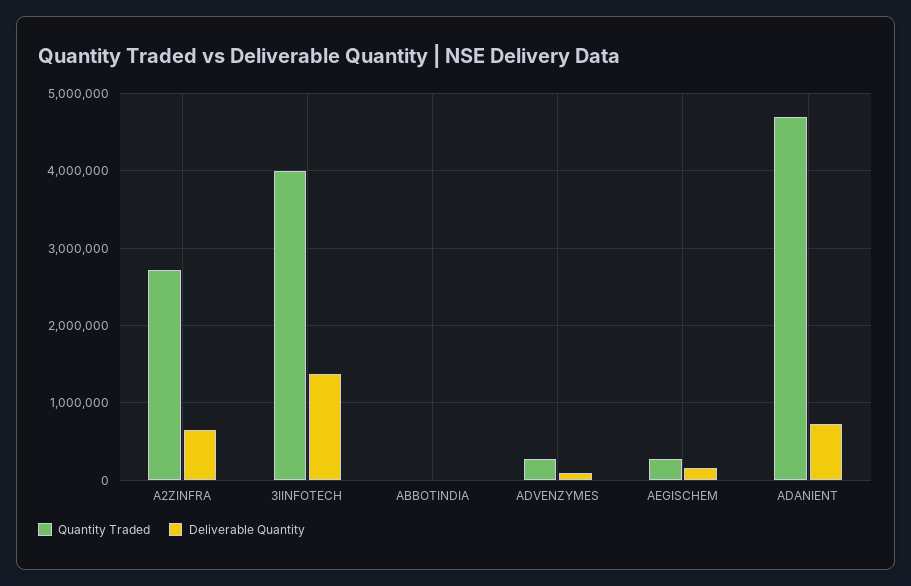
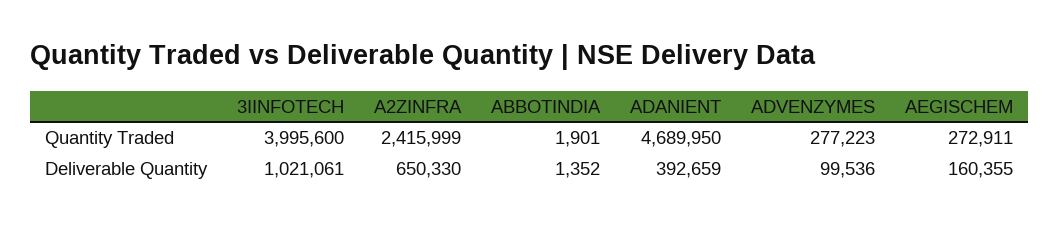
  {
    "Quantity Traded": {
-     "A2ZINFRA": 2700000,
+     "A2ZINFRA": 2415999,
      "3IINFOTECH": 3995600,
      "ABBOTINDIA": 1901,
      "ADVENZYMES": 277223,
      "AEGISCHEM": 272911,
      "ADANIENT": 4689950
    },
    "Deliverable Quantity": {
      "A2ZINFRA": 650330,
-     "3IINFOTECH": 1400000,
+     "3IINFOTECH": 1021061,
      "ABBOTINDIA": 1352,
      "ADVENZYMES": 99536,
      "AEGISCHEM": 160355,
-     "ADANIENT": 700000
+     "ADANIENT": 392659
    }
  }

